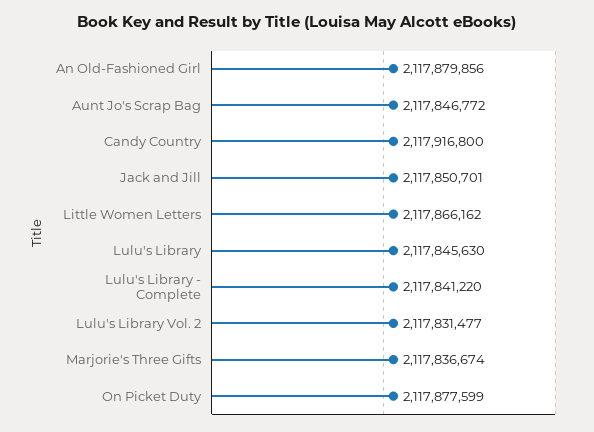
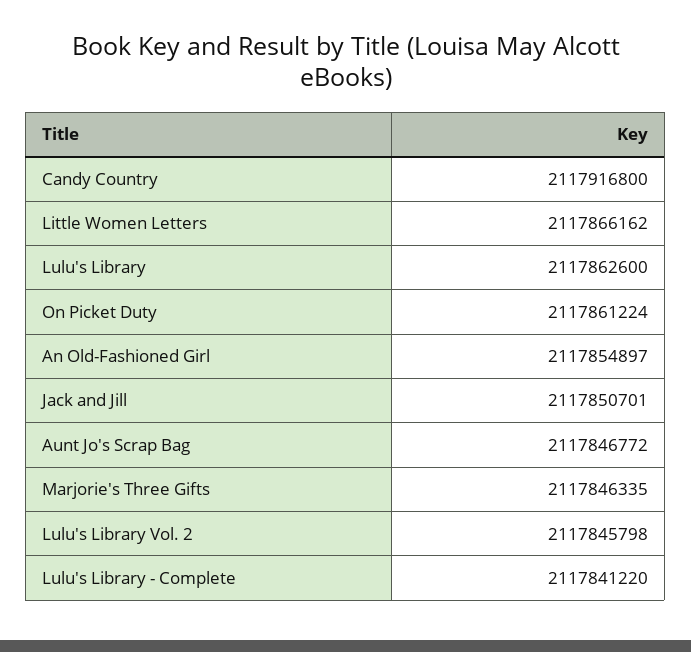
  {
-   "An Old-Fashioned Girl": 2117879856,
+   "An Old-Fashioned Girl": 2117854897,
    "Aunt Jo's Scrap Bag": 2117846772,
    "Candy Country": 2117916800,
    "Jack and Jill": 2117850701,
    "Little Women Letters": 2117866162,
-   "Lulu's Library": 2117845630,
+   "Lulu's Library": 2117862600,
    "Lulu's Library - Complete": 2117841220,
-   "Lulu's Library Vol. 2": 2117831477,
+   "Lulu's Library Vol. 2": 2117845798,
-   "Marjorie's Three Gifts": 2117836674,
+   "Marjorie's Three Gifts": 2117846335,
-   "On Picket Duty": 2117877599
+   "On Picket Duty": 2117861224
  }

